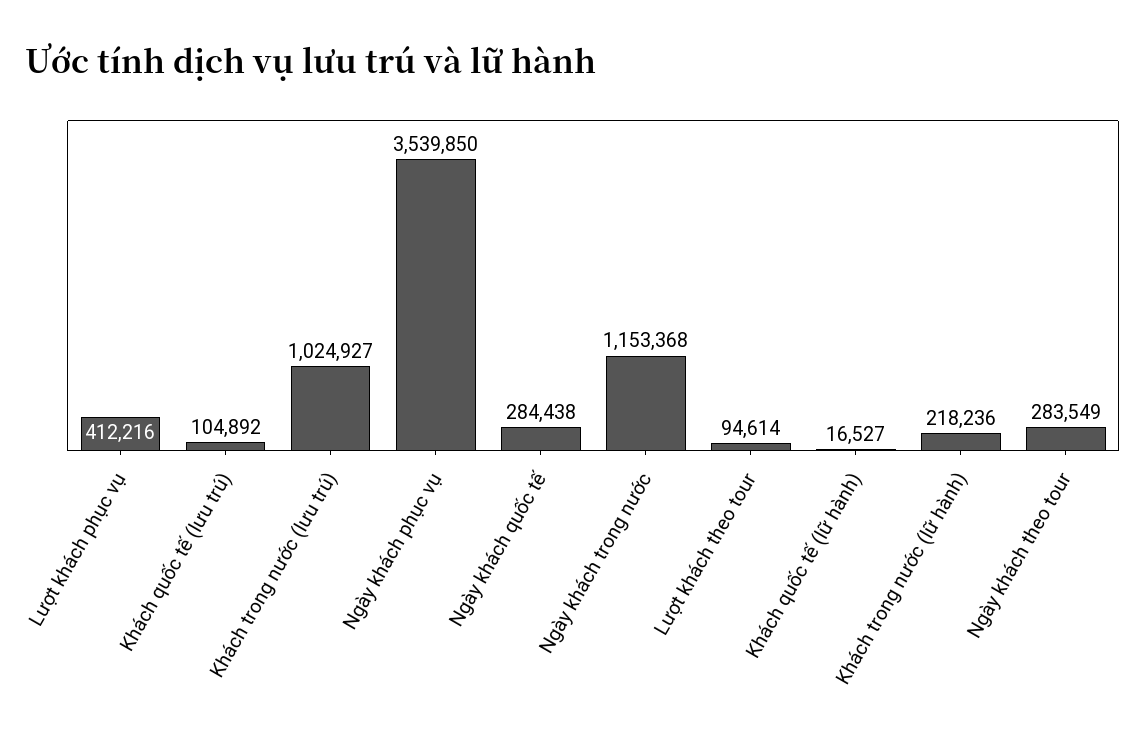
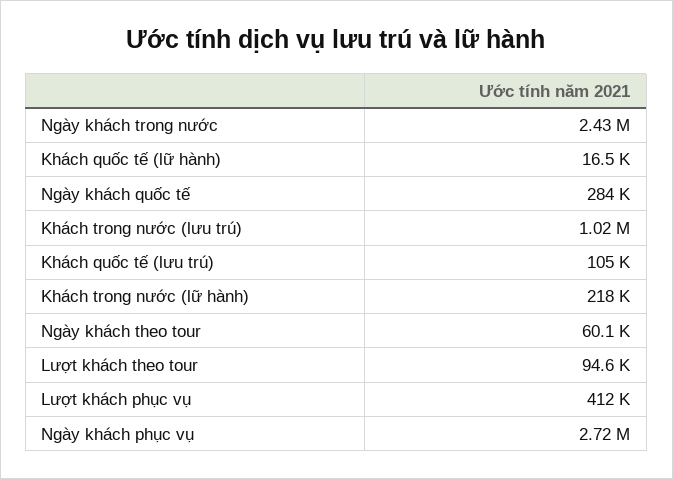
  {
    "Lượt khách phục vụ": 412216,
    "Khách quốc tế (lưu trú)": 104892,
    "Khách trong nước (lưu trú)": 1024927,
-   "Ngày khách phục vụ": 3539850,
+   "Ngày khách phục vụ": 2720000,
    "Ngày khách quốc tế": 284438,
-   "Ngày khách trong nước": 1153368,
+   "Ngày khách trong nước": 2430000,
    "Lượt khách theo tour": 94614,
    "Khách quốc tế (lữ hành)": 16527,
    "Khách trong nước (lữ hành)": 218236,
-   "Ngày khách theo tour": 283549
+   "Ngày khách theo tour": 60100
  }

